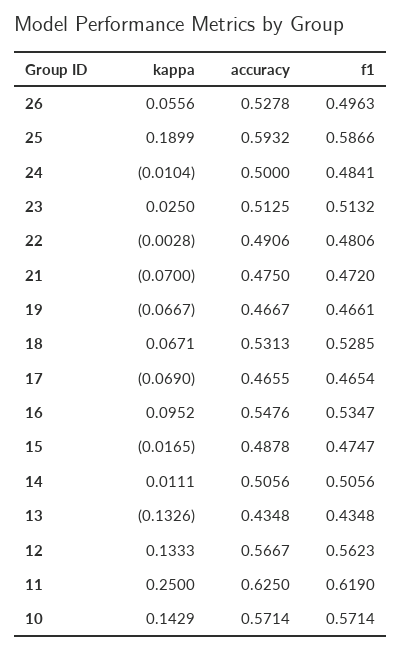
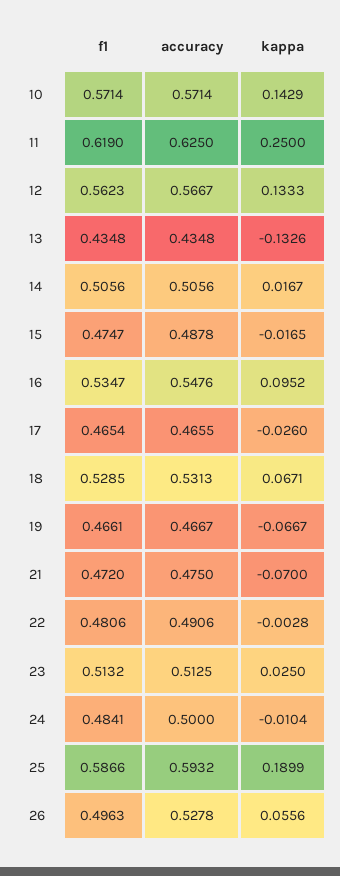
  {
    "kappa": {
      "26": 0.0556,
      "25": 0.1899,
      "24": -0.0104,
      "23": 0.025,
      "22": -0.0028,
      "21": -0.07,
      "19": -0.0667,
      "18": 0.0671,
-     "17": -0.069,
+     "17": -0.026,
      "16": 0.0952,
      "15": -0.0165,
-     "14": 0.0111,
+     "14": 0.0167,
      "13": -0.1326,
      "12": 0.1333,
      "11": 0.25,
      "10": 0.1429
    },
    "accuracy": {
      "26": 0.5278,
      "25": 0.5932,
      "24": 0.5,
      "23": 0.5125,
      "22": 0.4906,
      "21": 0.475,
      "19": 0.4667,
      "18": 0.5313,
      "17": 0.4655,
      "16": 0.5476,
      "15": 0.4878,
      "14": 0.5056,
      "13": 0.4348,
      "12": 0.5667,
      "11": 0.625,
      "10": 0.5714
    },
    "f1": {
      "26": 0.4963,
      "25": 0.5866,
      "24": 0.4841,
      "23": 0.5132,
      "22": 0.4806,
      "21": 0.472,
      "19": 0.4661,
      "18": 0.5285,
      "17": 0.4654,
      "16": 0.5347,
      "15": 0.4747,
      "14": 0.5056,
      "13": 0.4348,
      "12": 0.5623,
      "11": 0.619,
      "10": 0.5714
    }
  }

